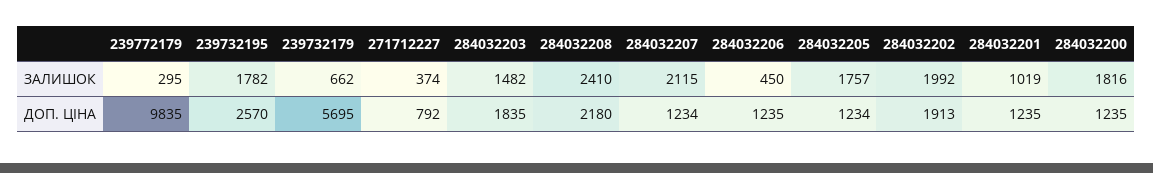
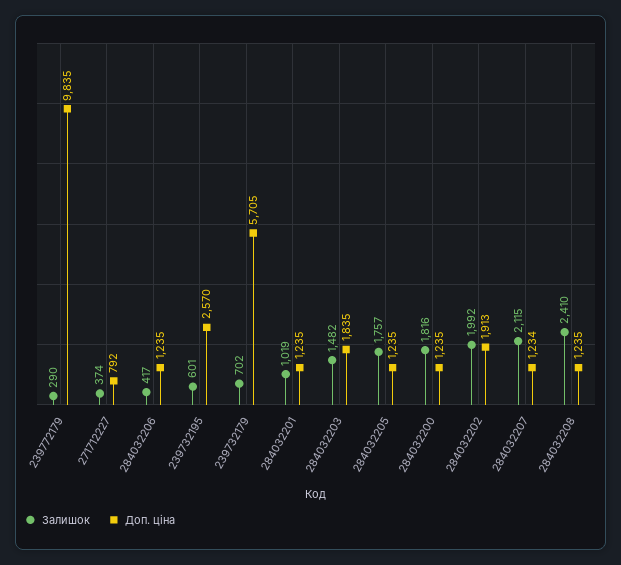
  {
    "ЗАЛИШОК": {
-     "239772179": 295,
+     "239772179": 290,
-     "239732195": 1782,
+     "239732195": 601,
-     "239732179": 662,
+     "239732179": 702,
      "271712227": 374,
      "284032203": 1482,
      "284032208": 2410,
      "284032207": 2115,
-     "284032206": 450,
+     "284032206": 417,
      "284032205": 1757,
      "284032202": 1992,
      "284032201": 1019,
      "284032200": 1816
    },
    "ДОП. ЦІНА": {
      "239772179": 9835,
      "239732195": 2570,
-     "239732179": 5695,
+     "239732179": 5705,
      "271712227": 792,
      "284032203": 1835,
-     "284032208": 2180,
+     "284032208": 1235,
      "284032207": 1234,
      "284032206": 1235,
-     "284032205": 1234,
+     "284032205": 1235,
      "284032202": 1913,
      "284032201": 1235,
      "284032200": 1235
    }
  }

